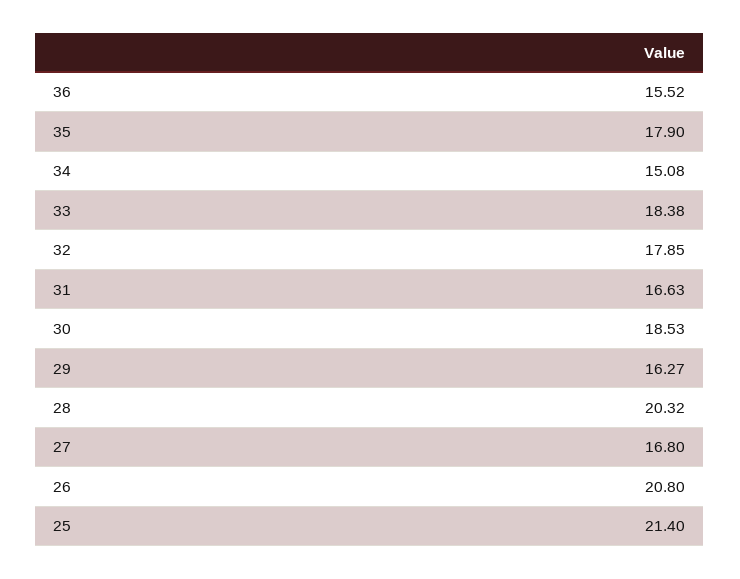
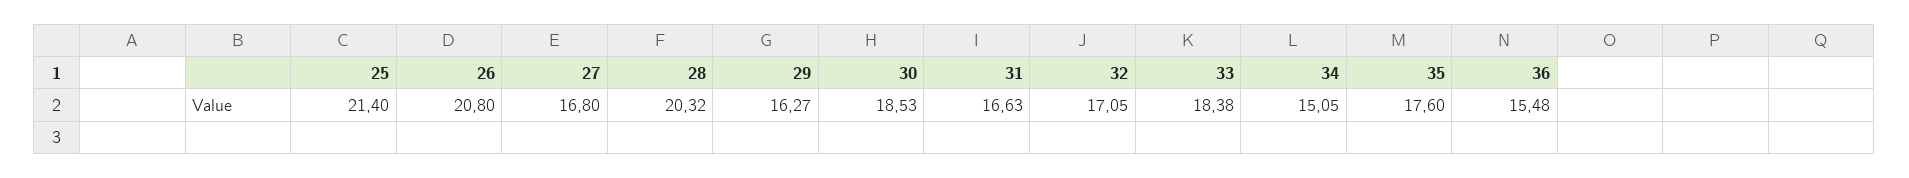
  {
-   "36": 15.52,
+   "36": 15.48,
-   "35": 17.9,
+   "35": 17.6,
-   "34": 15.08,
+   "34": 15.05,
    "33": 18.38,
-   "32": 17.85,
+   "32": 17.05,
    "31": 16.63,
    "30": 18.53,
    "29": 16.27,
    "28": 20.32,
    "27": 16.8,
    "26": 20.8,
    "25": 21.4
  }

